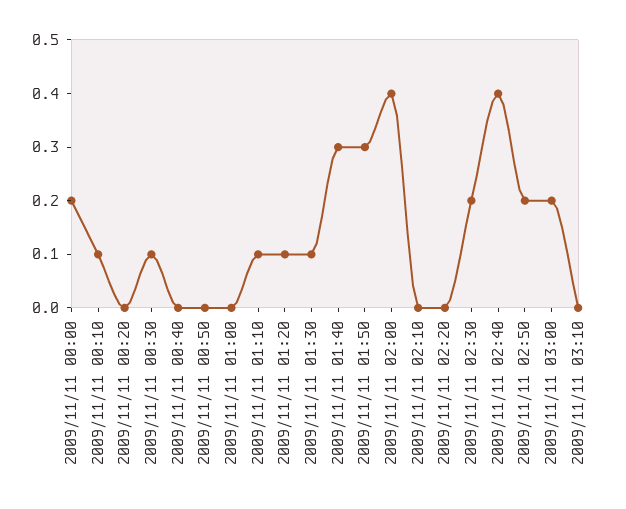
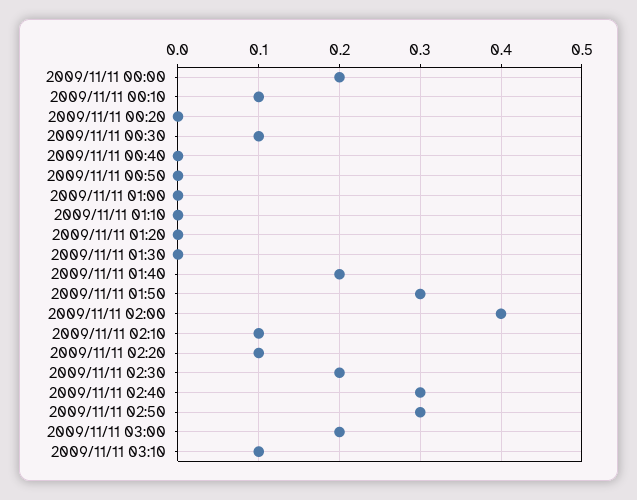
  {
    "2009/11/11 00:00": 0.2,
    "2009/11/11 00:10": 0.1,
    "2009/11/11 00:20": 0,
    "2009/11/11 00:30": 0.1,
    "2009/11/11 00:40": 0,
    "2009/11/11 00:50": 0,
    "2009/11/11 01:00": 0,
-   "2009/11/11 01:10": 0.1,
+   "2009/11/11 01:10": 0,
-   "2009/11/11 01:20": 0.1,
+   "2009/11/11 01:20": 0,
-   "2009/11/11 01:30": 0.1,
+   "2009/11/11 01:30": 0,
-   "2009/11/11 01:40": 0.3,
+   "2009/11/11 01:40": 0.2,
    "2009/11/11 01:50": 0.3,
    "2009/11/11 02:00": 0.4,
-   "2009/11/11 02:10": 0,
+   "2009/11/11 02:10": 0.1,
-   "2009/11/11 02:20": 0,
+   "2009/11/11 02:20": 0.1,
    "2009/11/11 02:30": 0.2,
-   "2009/11/11 02:40": 0.4,
+   "2009/11/11 02:40": 0.3,
-   "2009/11/11 02:50": 0.2,
+   "2009/11/11 02:50": 0.3,
    "2009/11/11 03:00": 0.2,
-   "2009/11/11 03:10": 0
+   "2009/11/11 03:10": 0.1
  }

